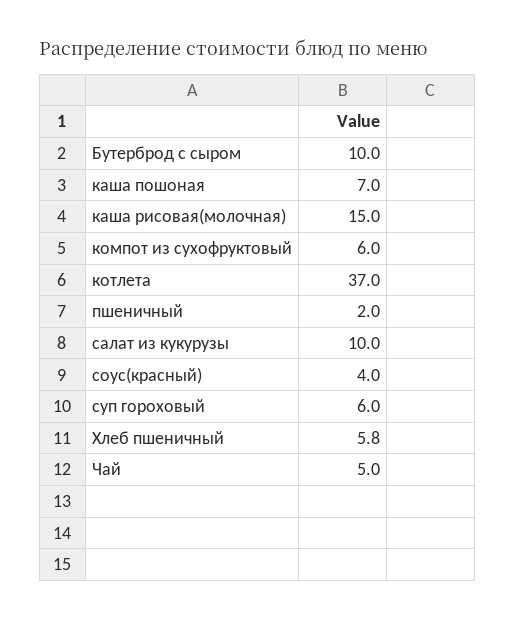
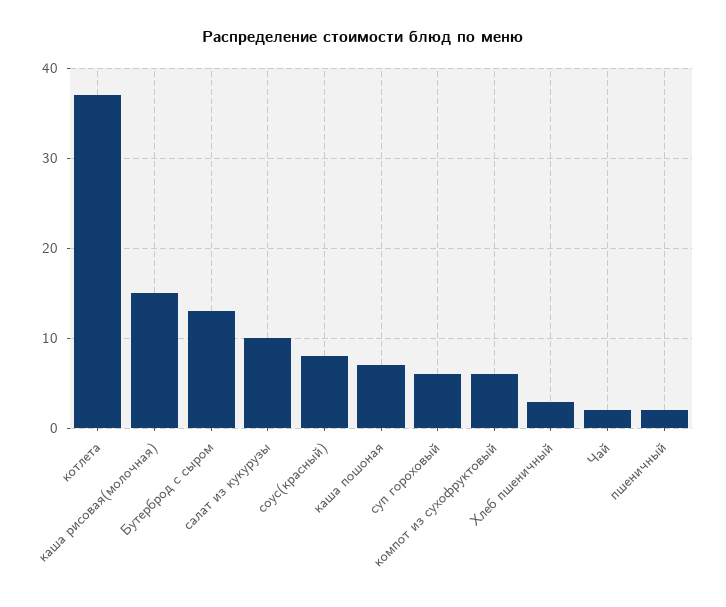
  {
-   "Бутерброд с сыром": 10,
+   "Бутерброд с сыром": 13,
    "каша пошоная": 7,
    "каша рисовая(молочная)": 15,
    "компот из сухофруктовый": 6,
    "котлета": 37,
    "пшеничный": 2,
    "салат из кукурузы": 10,
-   "соус(красный)": 4,
+   "соус(красный)": 8,
    "суп гороховый": 6,
-   "Хлеб пшеничный": 5.8,
+   "Хлеб пшеничный": 3,
-   "Чай": 5
+   "Чай": 2
  }

